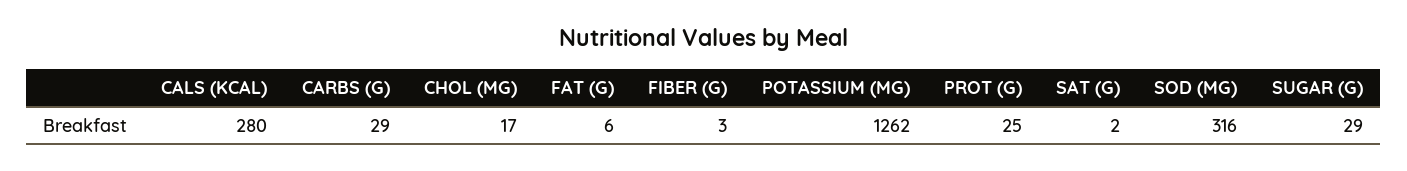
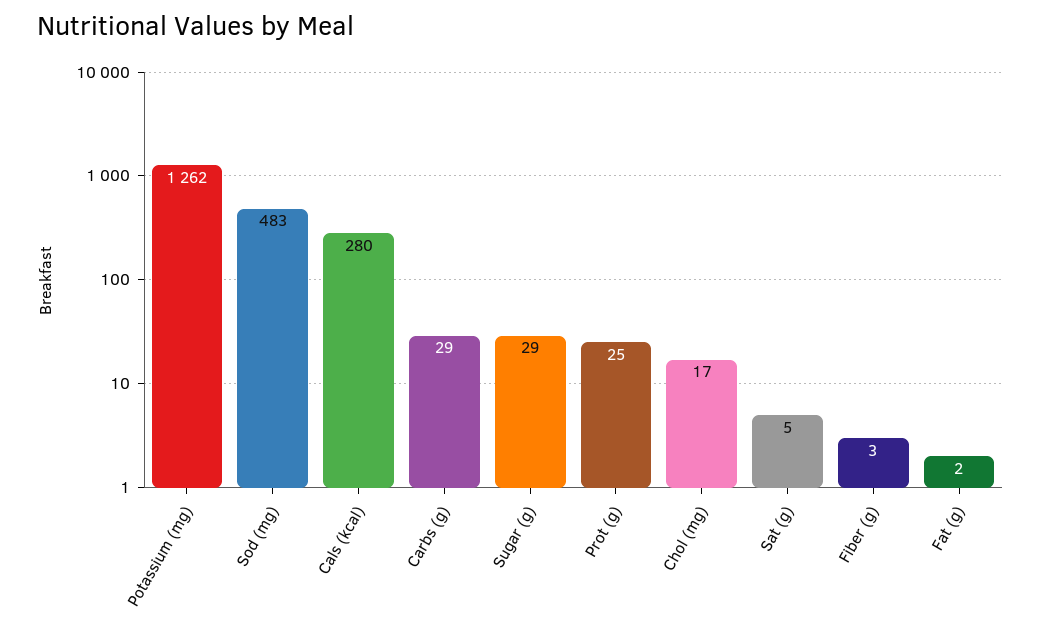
  {
    "CALS (KCAL)": 280,
    "CARBS (G)": 29,
    "CHOL (MG)": 17,
-   "FAT (G)": 6,
+   "FAT (G)": 2,
    "FIBER (G)": 3,
    "POTASSIUM (MG)": 1262,
    "PROT (G)": 25,
-   "SAT (G)": 2,
+   "SAT (G)": 5,
-   "SOD (MG)": 316,
+   "SOD (MG)": 483,
    "SUGAR (G)": 29
  }

